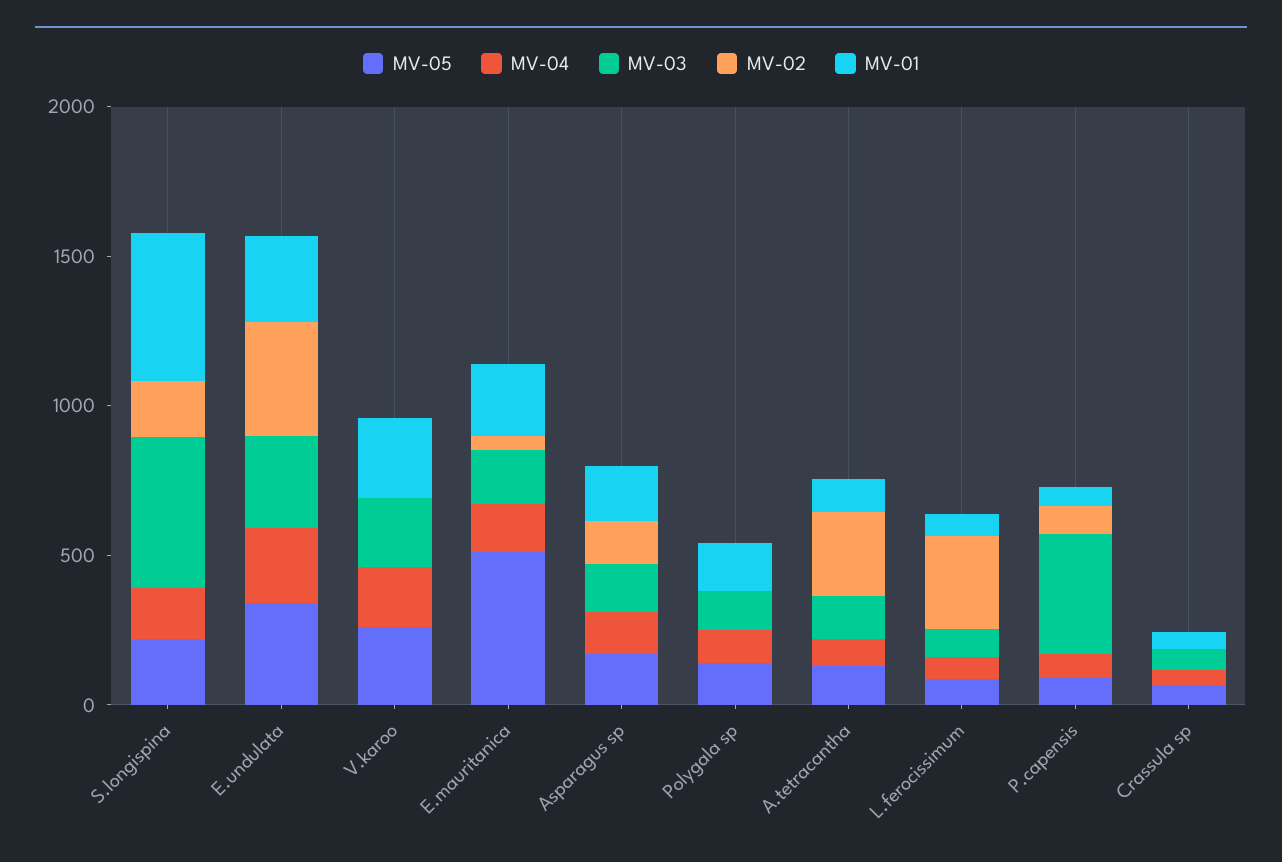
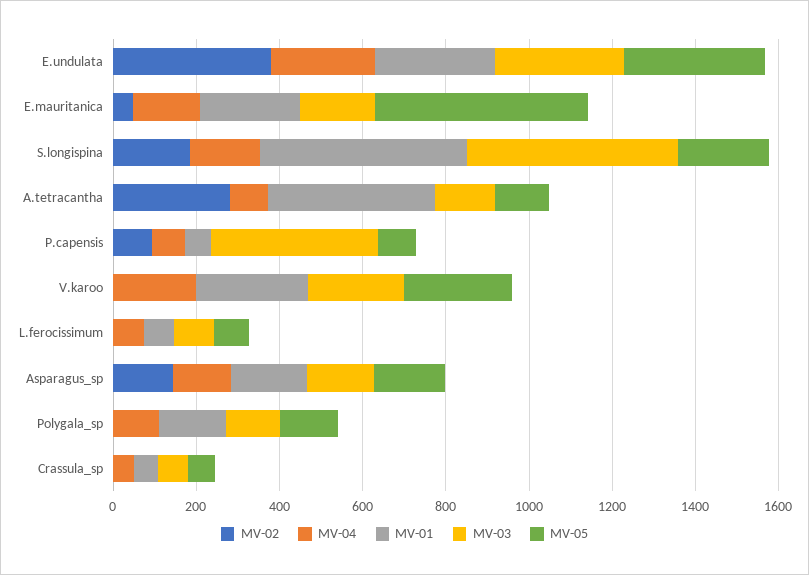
  {
    "MV-05": {
      "S.longispina": 200,
      "E.undulata": 350,
      "V.karoo": 250,
      "E.mauritanica": 500,
      "Asparagus sp": 150,
      "Polygala sp": 150,
      "A.tetracantha": 150,
      "L.ferocissimum": 100,
      "P.capensis": 100,
      "Crassula sp": 50
    },
    "MV-04": {
      "S.longispina": 150,
      "E.undulata": 250,
      "V.karoo": 200,
      "E.mauritanica": 150,
      "Asparagus sp": 150,
      "Polygala sp": 100,
      "A.tetracantha": 100,
      "L.ferocissimum": 100,
      "P.capensis": 100,
      "Crassula sp": 50
    },
    "MV-03": {
      "S.longispina": 500,
      "E.undulata": 300,
      "V.karoo": 250,
      "E.mauritanica": 200,
      "Asparagus sp": 150,
      "Polygala sp": 150,
      "A.tetracantha": 150,
      "L.ferocissimum": 100,
      "P.capensis": 400,
      "Crassula sp": 50
    },
    "MV-02": {
      "S.longispina": 200,
      "E.undulata": 400,
      "V.karoo": 0,
      "E.mauritanica": 50,
      "Asparagus sp": 150,
      "Polygala sp": 0,
      "A.tetracantha": 300,
-     "L.ferocissimum": 300,
+     "L.ferocissimum": 0,
      "P.capensis": 100,
      "Crassula sp": 0
    },
    "MV-01": {
      "S.longispina": 500,
      "E.undulata": 300,
      "V.karoo": 250,
      "E.mauritanica": 250,
      "Asparagus sp": 200,
      "Polygala sp": 150,
-     "A.tetracantha": 100,
+     "A.tetracantha": 400,
      "L.ferocissimum": 50,
      "P.capensis": 50,
      "Crassula sp": 50
    }
  }

